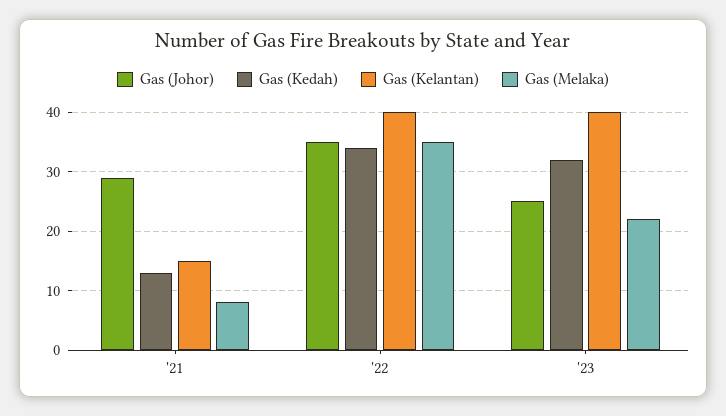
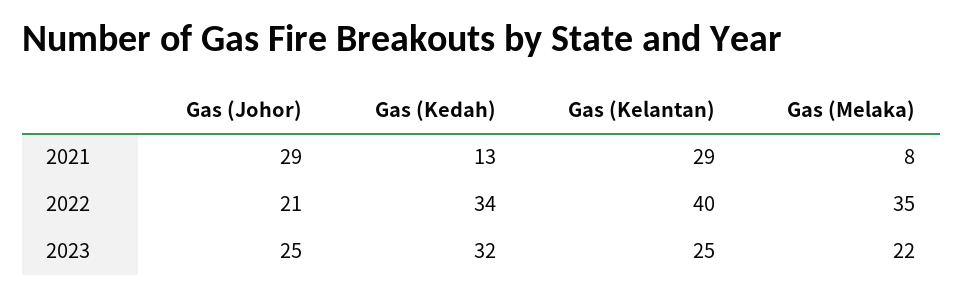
  {
    "Gas (Johor)": {
      "'21": 29,
-     "'22": 35,
+     "'22": 21,
      "'23": 25
    },
    "Gas (Kedah)": {
      "'21": 13,
      "'22": 34,
      "'23": 32
    },
    "Gas (Kelantan)": {
-     "'21": 15,
+     "'21": 29,
      "'22": 40,
-     "'23": 40
+     "'23": 25
    },
    "Gas (Melaka)": {
      "'21": 8,
      "'22": 35,
      "'23": 22
    }
  }

